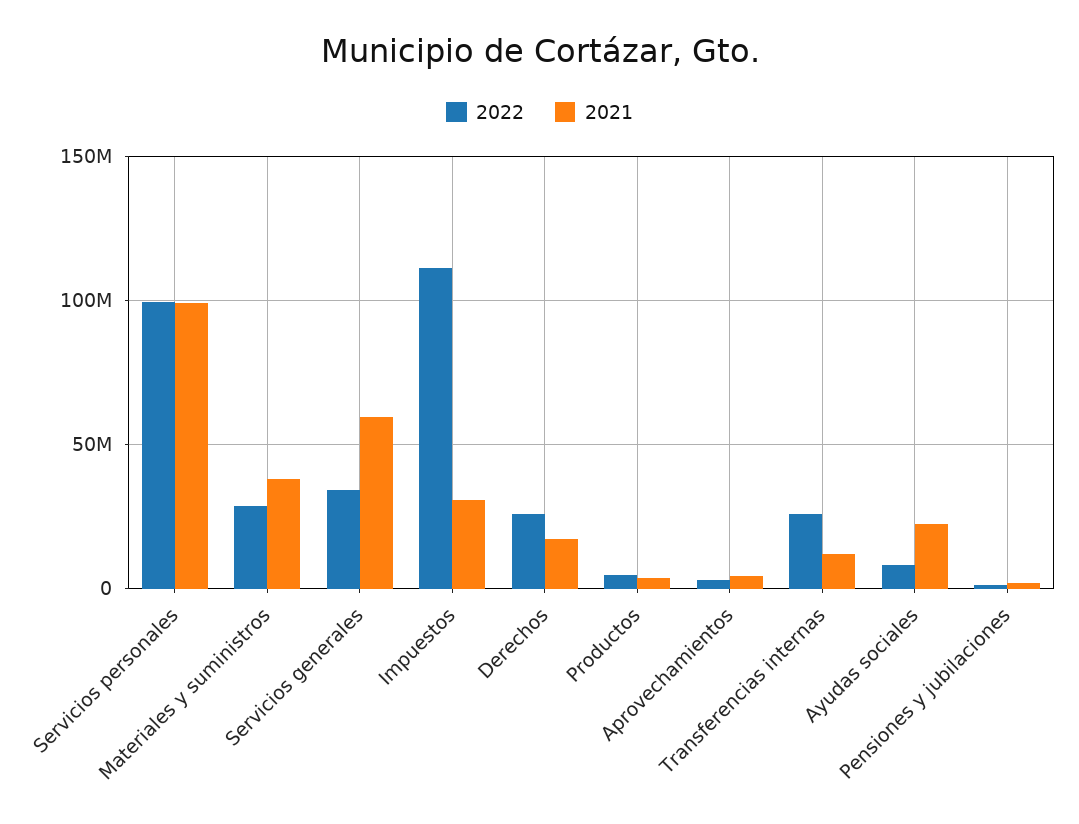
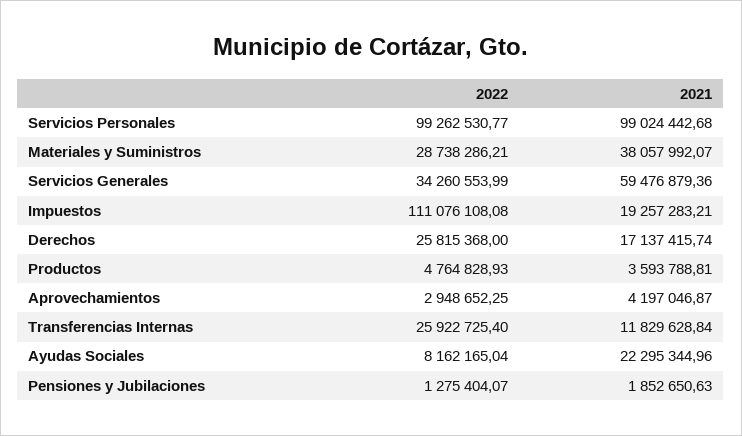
  {
    "2022": {
      "Servicios personales": 99262530.77,
      "Materiales y suministros": 28738286.21,
      "Servicios generales": 34260553.99,
      "Impuestos": 111076108.08,
      "Derechos": 25815368,
      "Productos": 4764828.93,
      "Aprovechamientos": 2948652.25,
      "Transferencias internas": 25922725.4,
      "Ayudas sociales": 8162165.04,
      "Pensiones y jubilaciones": 1275404.07
    },
    "2021": {
      "Servicios personales": 99024442.68,
      "Materiales y suministros": 38057992.07,
      "Servicios generales": 59476879.36,
-     "Impuestos": 30000000,
+     "Impuestos": 19257283.21,
      "Derechos": 17137415.74,
      "Productos": 3593788.81,
      "Aprovechamientos": 4197046.87,
      "Transferencias internas": 11829628.84,
      "Ayudas sociales": 22295344.96,
      "Pensiones y jubilaciones": 1852650.63
    }
  }

